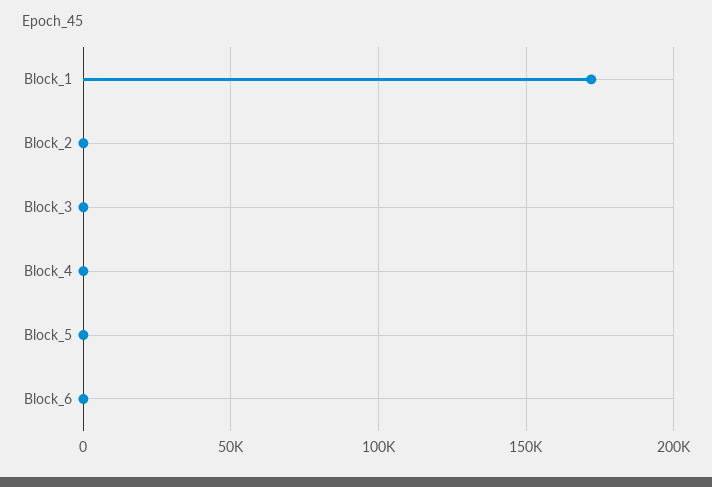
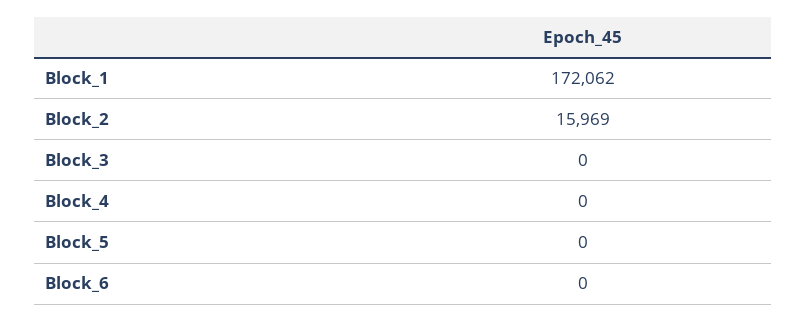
  {
    "Block_1": 172062,
-   "Block_2": 0,
+   "Block_2": 15969,
    "Block_3": 0,
    "Block_4": 0,
    "Block_5": 0,
    "Block_6": 0
  }

